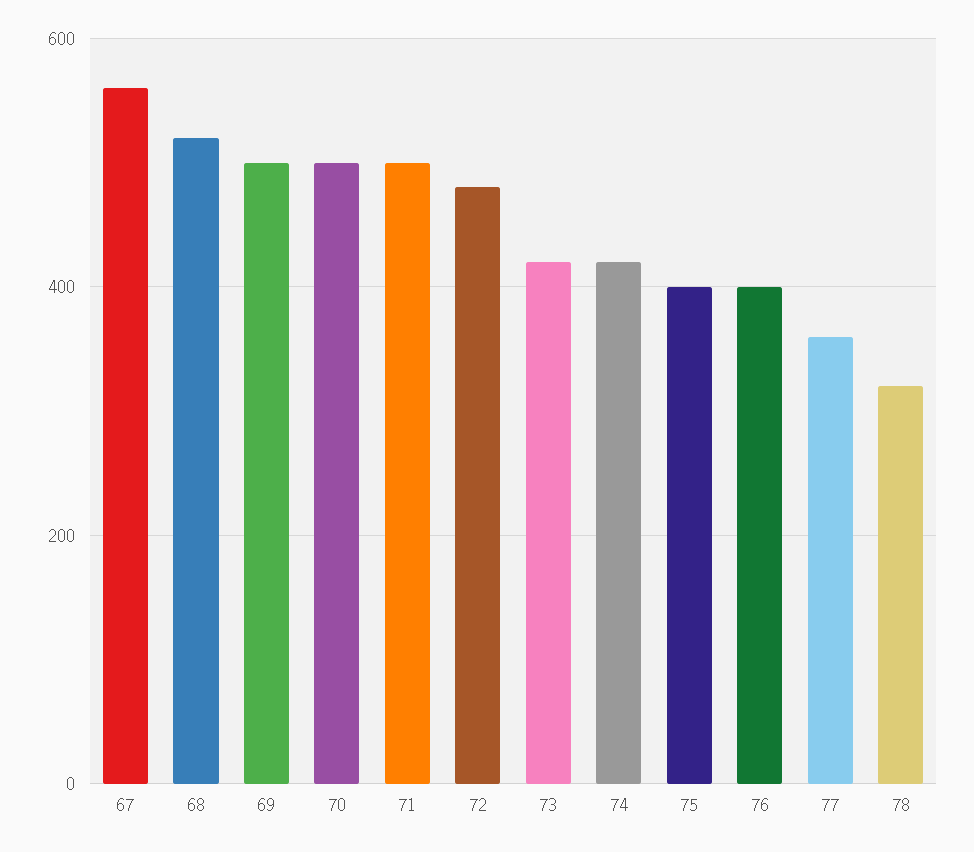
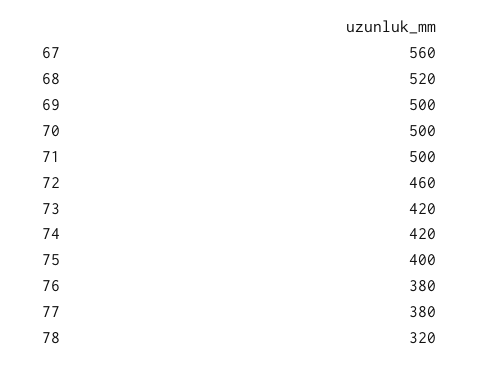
  {
    "67": 560,
    "68": 520,
    "69": 500,
    "70": 500,
    "71": 500,
-   "72": 480,
+   "72": 460,
    "73": 420,
    "74": 420,
    "75": 400,
-   "76": 400,
+   "76": 380,
-   "77": 360,
+   "77": 380,
    "78": 320
  }

